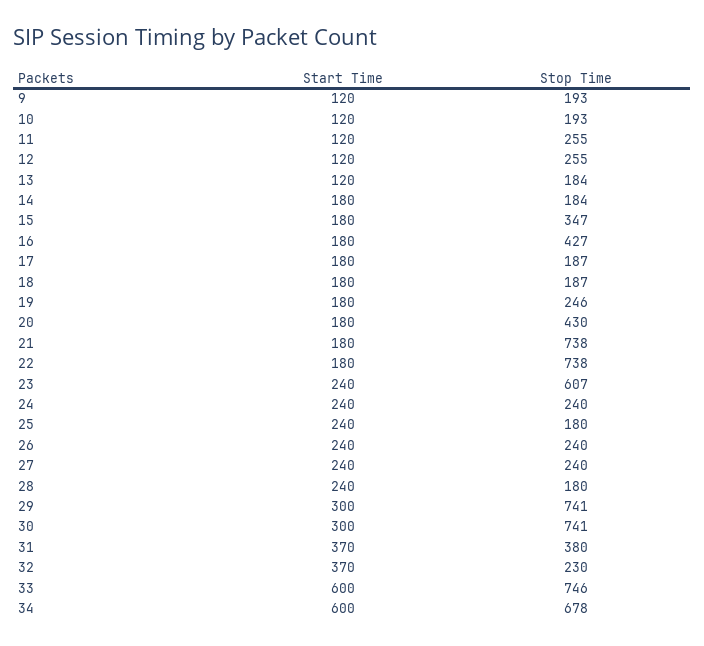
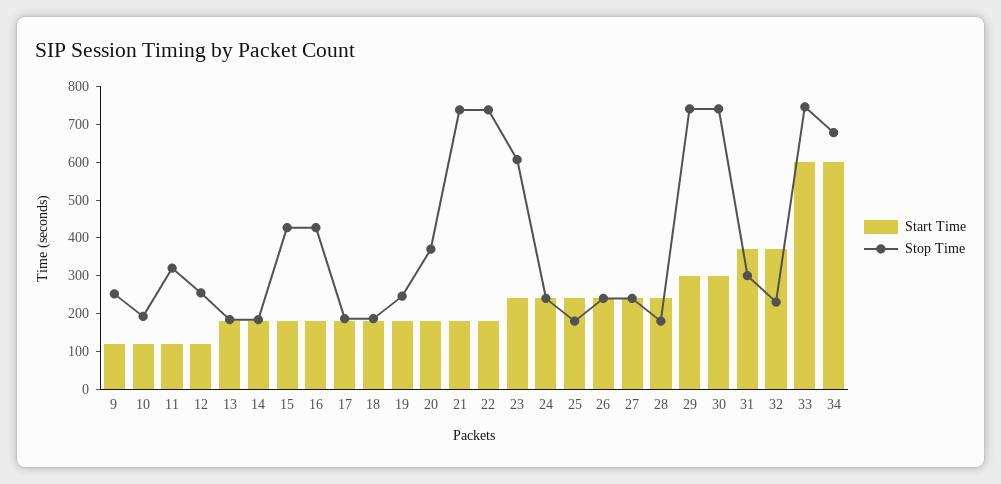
  {
    "Start Time": {
      "9": 120,
      "10": 120,
      "11": 120,
      "12": 120,
-     "13": 120,
+     "13": 175,
      "14": 180,
      "15": 180,
      "16": 180,
      "17": 180,
      "18": 180,
      "19": 180,
      "20": 180,
      "21": 180,
      "22": 180,
      "23": 240,
      "24": 240,
      "25": 240,
      "26": 240,
      "27": 240,
      "28": 240,
      "29": 300,
      "30": 300,
      "31": 370,
      "32": 370,
      "33": 600,
      "34": 600
    },
    "Stop Time": {
-     "9": 193,
+     "9": 250,
      "10": 193,
-     "11": 255,
+     "11": 325,
      "12": 255,
      "13": 184,
      "14": 184,
-     "15": 347,
+     "15": 425,
      "16": 427,
      "17": 187,
      "18": 187,
      "19": 246,
-     "20": 430,
+     "20": 375,
      "21": 738,
      "22": 738,
      "23": 607,
      "24": 240,
      "25": 180,
      "26": 240,
      "27": 240,
      "28": 180,
      "29": 741,
      "30": 741,
-     "31": 380,
+     "31": 300,
      "32": 230,
      "33": 746,
      "34": 678
    }
  }

